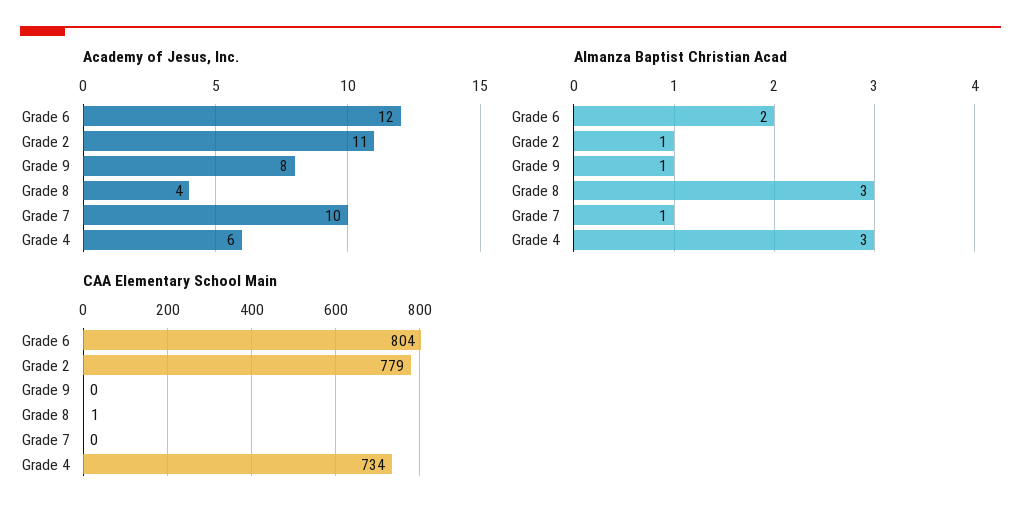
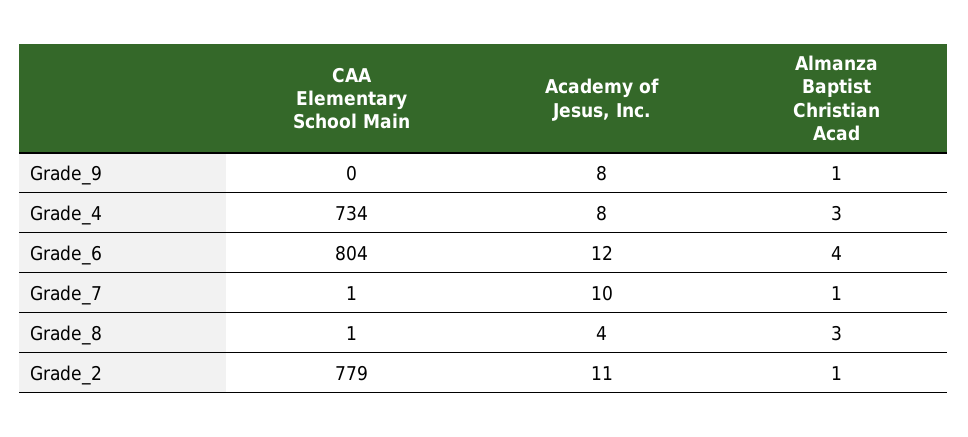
  {
    "Academy of Jesus, Inc.": {
      "Grade 6": 12,
      "Grade 2": 11,
      "Grade 9": 8,
      "Grade 8": 4,
      "Grade 7": 10,
-     "Grade 4": 6
+     "Grade 4": 8
    },
    "Almanza Baptist Christian Acad": {
-     "Grade 6": 2,
+     "Grade 6": 4,
      "Grade 2": 1,
      "Grade 9": 1,
      "Grade 8": 3,
      "Grade 7": 1,
      "Grade 4": 3
    },
    "CAA Elementary School Main": {
      "Grade 6": 804,
      "Grade 2": 779,
      "Grade 9": 0,
      "Grade 8": 1,
-     "Grade 7": 0,
+     "Grade 7": 1,
      "Grade 4": 734
    }
  }

